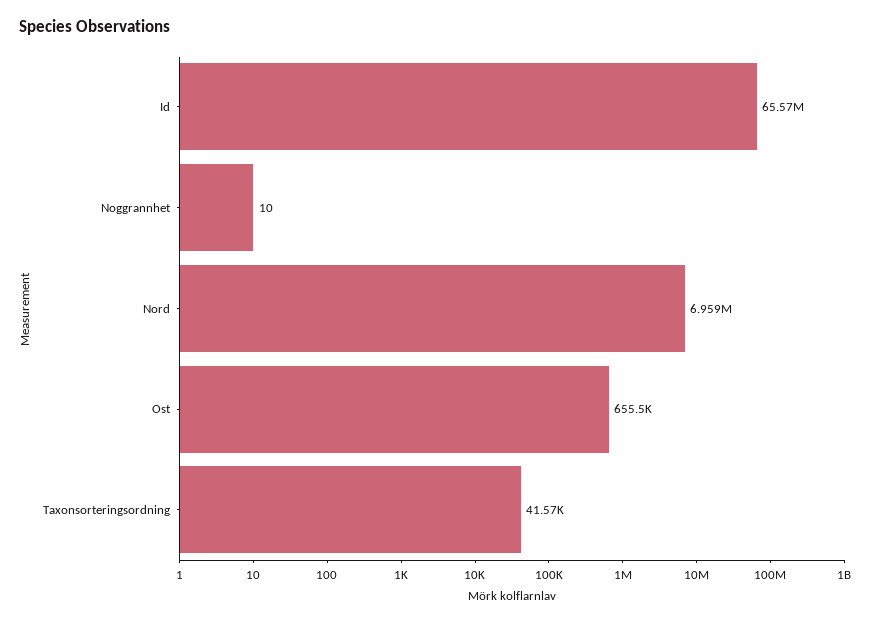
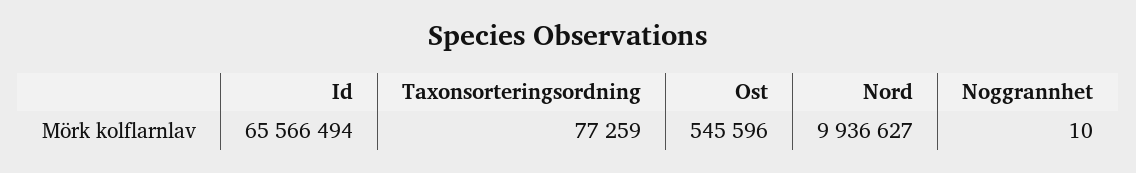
  {
    "Id": 65566494,
    "Noggrannhet": 10,
-   "Nord": 6959000,
+   "Nord": 9936627,
-   "Ost": 655500,
+   "Ost": 545596,
-   "Taxonsorteringsordning": 41570
+   "Taxonsorteringsordning": 77259
  }

